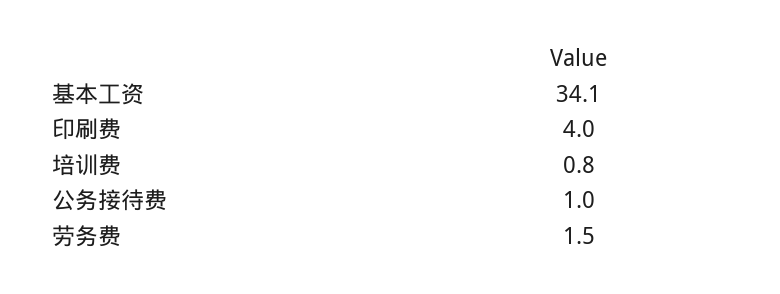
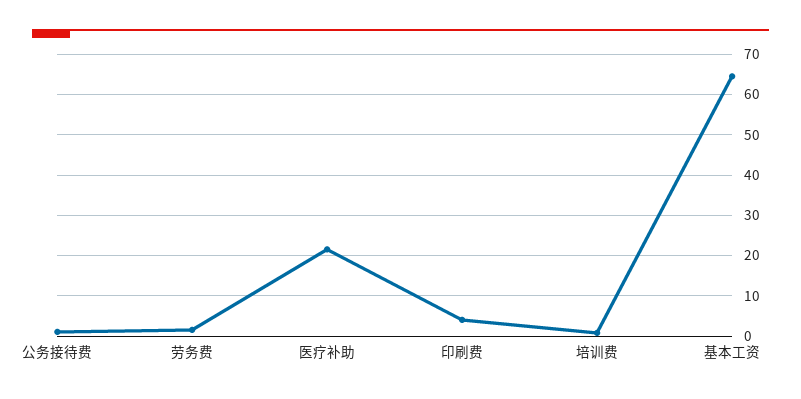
  {
-   "基本工资": 34.1,
+   "基本工资": 64,
    "印刷费": 4,
    "培训费": 0.8,
    "公务接待费": 1,
-   "劳务费": 1.5
+   "劳务费": 1.5,
+   "医疗补助": 22
  }

